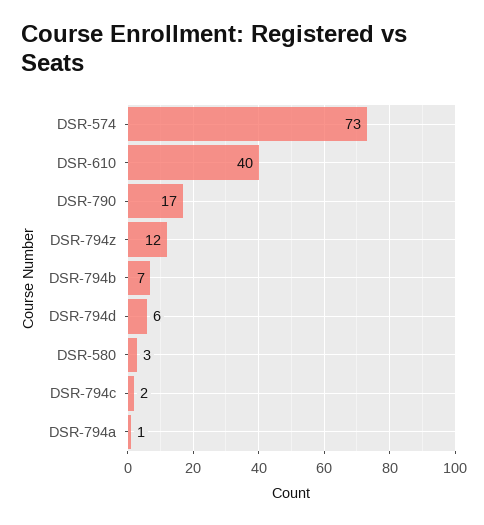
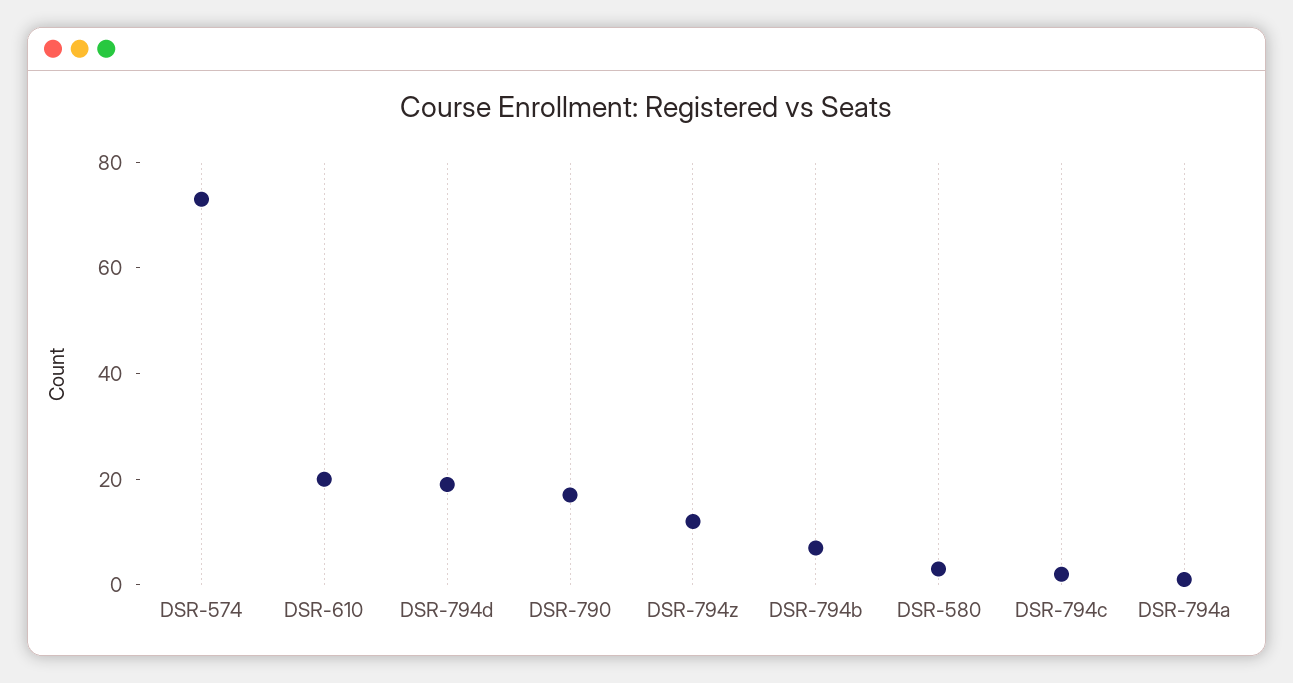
  {
    "DSR-574": 73,
-   "DSR-610": 40,
+   "DSR-610": 20,
    "DSR-790": 17,
    "DSR-794z": 12,
    "DSR-794b": 7,
-   "DSR-794d": 6,
+   "DSR-794d": 20,
    "DSR-580": 3,
    "DSR-794c": 2,
    "DSR-794a": 1
  }

